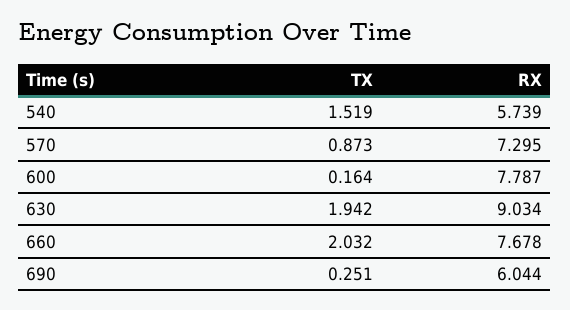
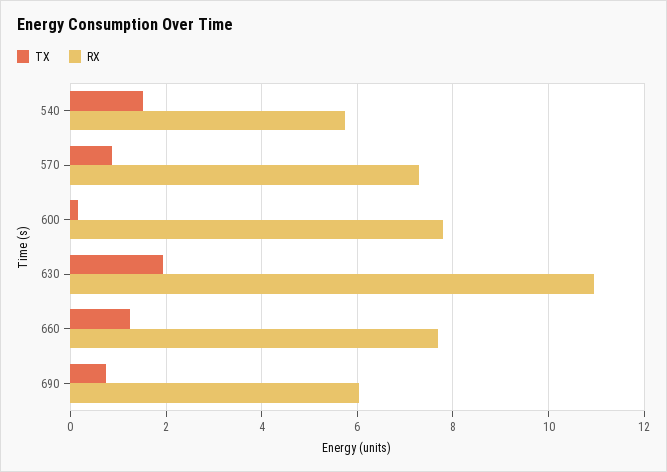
  {
    "TX": {
      "540": 1.519,
      "570": 0.873,
      "600": 0.164,
      "630": 1.942,
-     "660": 2.032,
+     "660": 1.2,
-     "690": 0.251
+     "690": 0.8
    },
    "RX": {
      "540": 5.739,
      "570": 7.295,
      "600": 7.787,
-     "630": 9.034,
+     "630": 11,
      "660": 7.678,
      "690": 6.044
    }
  }

